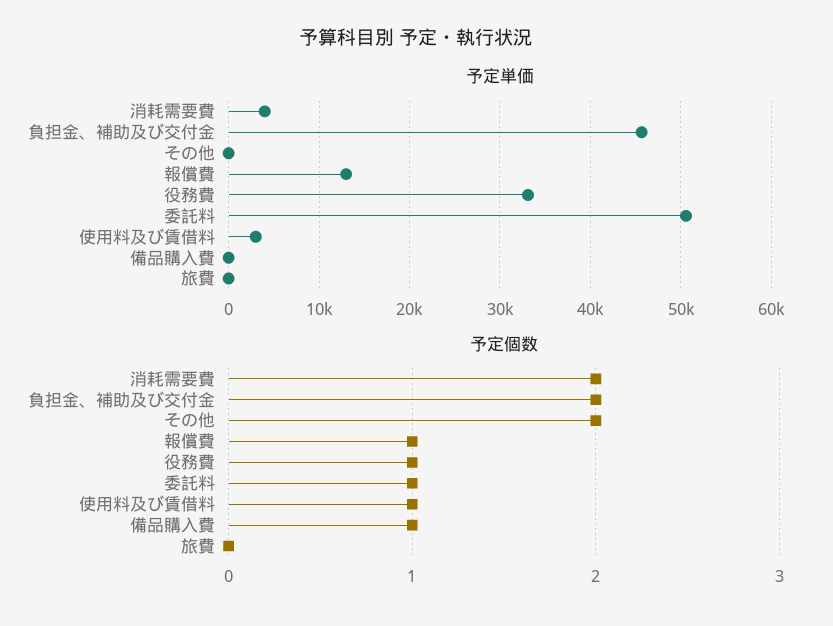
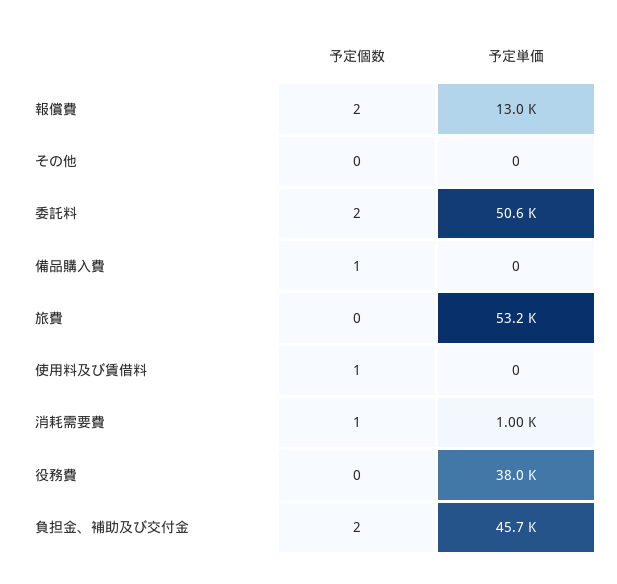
  {
    "予定単価": {
-     "消耗需要費": 4000,
+     "消耗需要費": 1000,
      "負担金、補助及び交付金": 45700,
      "その他": 0,
      "報償費": 13000,
-     "役務費": 33000,
+     "役務費": 38000,
      "委託料": 50600,
-     "使用料及び賃借料": 3000,
+     "使用料及び賃借料": 0,
      "備品購入費": 0,
-     "旅費": 0
+     "旅費": 53200
    },
    "予定個数": {
-     "消耗需要費": 2,
+     "消耗需要費": 1,
      "負担金、補助及び交付金": 2,
-     "その他": 2,
+     "その他": 0,
-     "報償費": 1,
+     "報償費": 2,
-     "役務費": 1,
+     "役務費": 0,
-     "委託料": 1,
+     "委託料": 2,
      "使用料及び賃借料": 1,
      "備品購入費": 1,
      "旅費": 0
    }
  }

